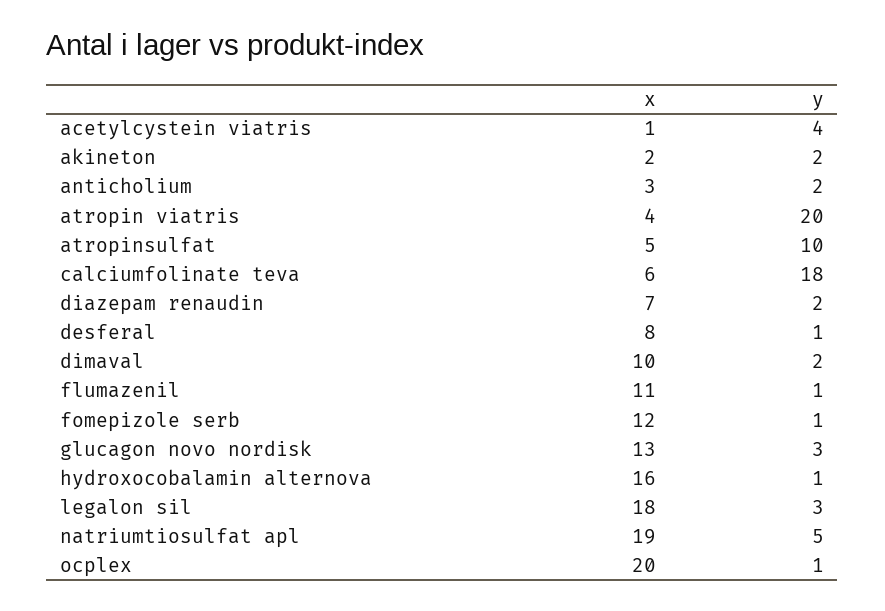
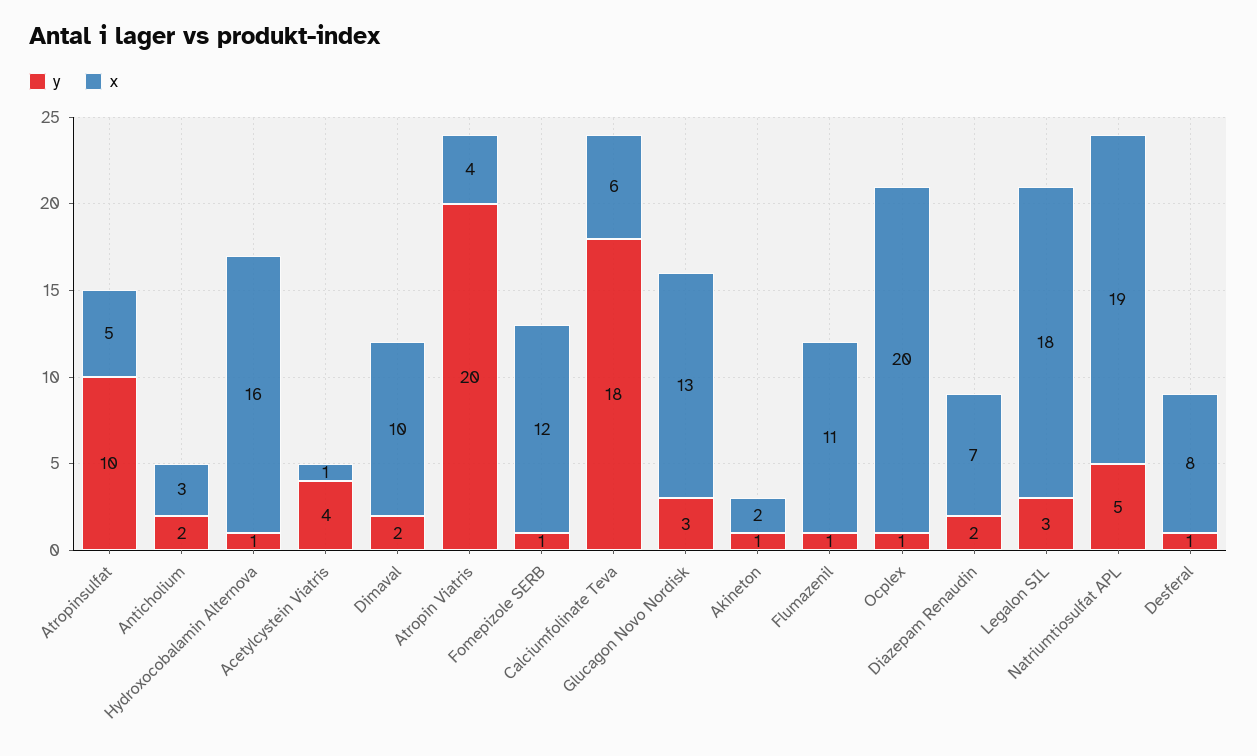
  {
    "x": {
      "acetylcystein viatris": 1,
      "akineton": 2,
      "anticholium": 3,
      "atropin viatris": 4,
      "atropinsulfat": 5,
      "calciumfolinate teva": 6,
      "diazepam renaudin": 7,
      "desferal": 8,
      "dimaval": 10,
      "flumazenil": 11,
      "fomepizole serb": 12,
      "glucagon novo nordisk": 13,
      "hydroxocobalamin alternova": 16,
      "legalon sil": 18,
      "natriumtiosulfat apl": 19,
      "ocplex": 20
    },
    "y": {
      "acetylcystein viatris": 4,
-     "akineton": 2,
+     "akineton": 1,
      "anticholium": 2,
      "atropin viatris": 20,
      "atropinsulfat": 10,
      "calciumfolinate teva": 18,
      "diazepam renaudin": 2,
      "desferal": 1,
      "dimaval": 2,
      "flumazenil": 1,
      "fomepizole serb": 1,
      "glucagon novo nordisk": 3,
      "hydroxocobalamin alternova": 1,
      "legalon sil": 3,
      "natriumtiosulfat apl": 5,
      "ocplex": 1
    }
  }

